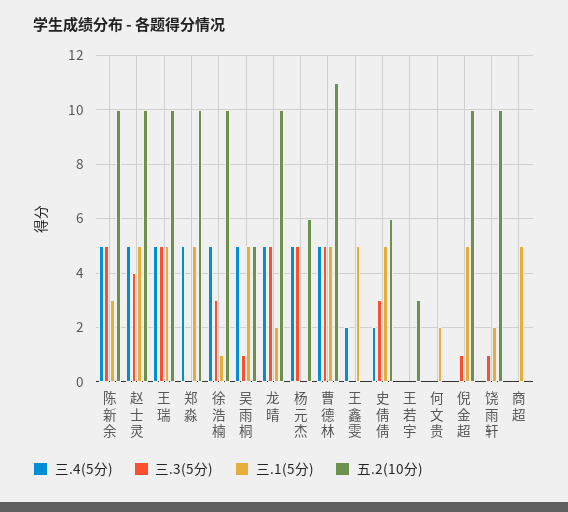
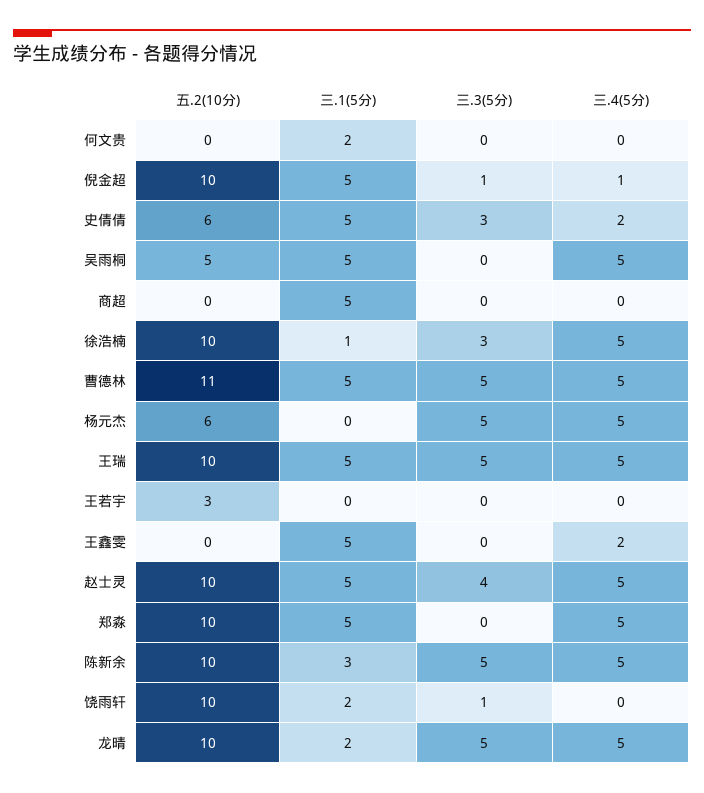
  {
    "三.4(5分)": {
      "陈新余": 5,
      "赵士灵": 5,
      "王瑞": 5,
      "郑淼": 5,
      "徐浩楠": 5,
      "吴雨桐": 5,
      "龙晴": 5,
      "杨元杰": 5,
      "曹德林": 5,
      "王鑫雯": 2,
      "史倩倩": 2,
      "王若宇": 0,
      "何文贵": 0,
-     "倪金超": 0,
+     "倪金超": 1,
      "饶雨轩": 0,
      "商超": 0
    },
    "三.3(5分)": {
      "陈新余": 5,
      "赵士灵": 4,
      "王瑞": 5,
      "郑淼": 0,
      "徐浩楠": 3,
-     "吴雨桐": 1,
+     "吴雨桐": 0,
      "龙晴": 5,
      "杨元杰": 5,
      "曹德林": 5,
      "王鑫雯": 0,
      "史倩倩": 3,
      "王若宇": 0,
      "何文贵": 0,
      "倪金超": 1,
      "饶雨轩": 1,
      "商超": 0
    },
    "三.1(5分)": {
      "陈新余": 3,
      "赵士灵": 5,
      "王瑞": 5,
      "郑淼": 5,
      "徐浩楠": 1,
      "吴雨桐": 5,
      "龙晴": 2,
      "杨元杰": 0,
      "曹德林": 5,
      "王鑫雯": 5,
      "史倩倩": 5,
      "王若宇": 0,
      "何文贵": 2,
      "倪金超": 5,
      "饶雨轩": 2,
      "商超": 5
    },
    "五.2(10分)": {
      "陈新余": 10,
      "赵士灵": 10,
      "王瑞": 10,
      "郑淼": 10,
      "徐浩楠": 10,
      "吴雨桐": 5,
      "龙晴": 10,
      "杨元杰": 6,
      "曹德林": 11,
      "王鑫雯": 0,
      "史倩倩": 6,
      "王若宇": 3,
      "何文贵": 0,
      "倪金超": 10,
      "饶雨轩": 10,
      "商超": 0
    }
  }

